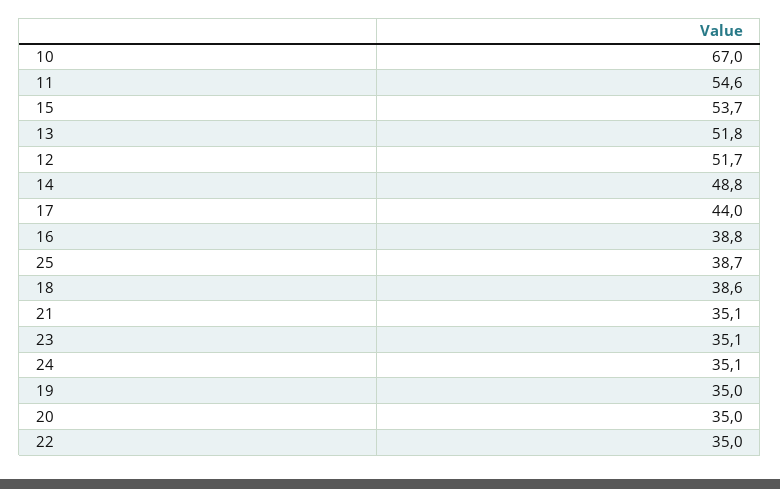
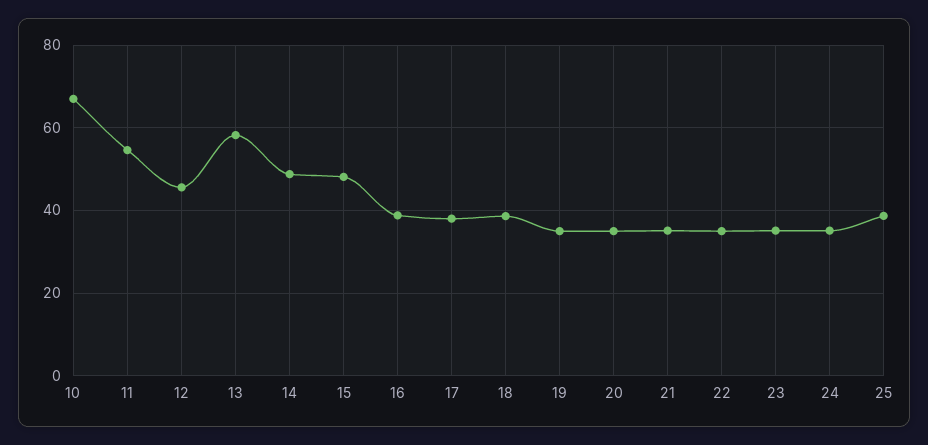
  {
    "10": 67,
    "11": 54.6,
-   "15": 53.7,
+   "15": 48,
-   "13": 51.8,
+   "13": 58,
-   "12": 51.7,
+   "12": 46,
    "14": 48.8,
-   "17": 44,
+   "17": 38,
    "16": 38.8,
    "25": 38.7,
    "18": 38.6,
    "21": 35.1,
    "23": 35.1,
    "24": 35.1,
    "19": 35,
    "20": 35,
    "22": 35
  }

